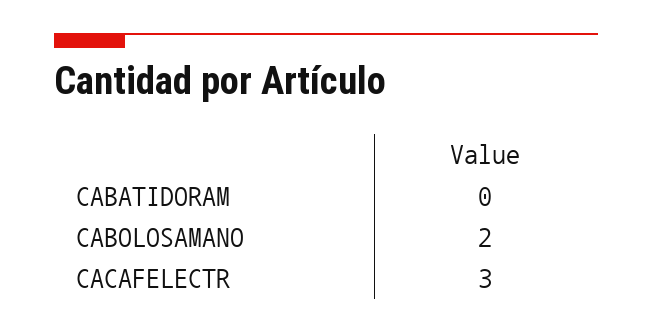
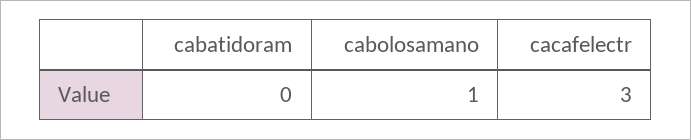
  {
    "CABATIDORAM": 0,
-   "CABOLOSAMANO": 2,
+   "CABOLOSAMANO": 1,
    "CACAFELECTR": 3
  }

